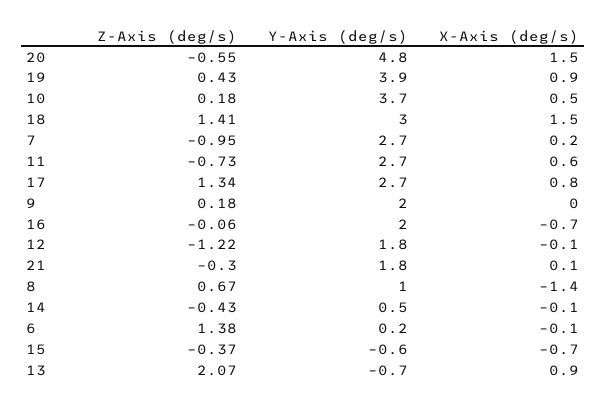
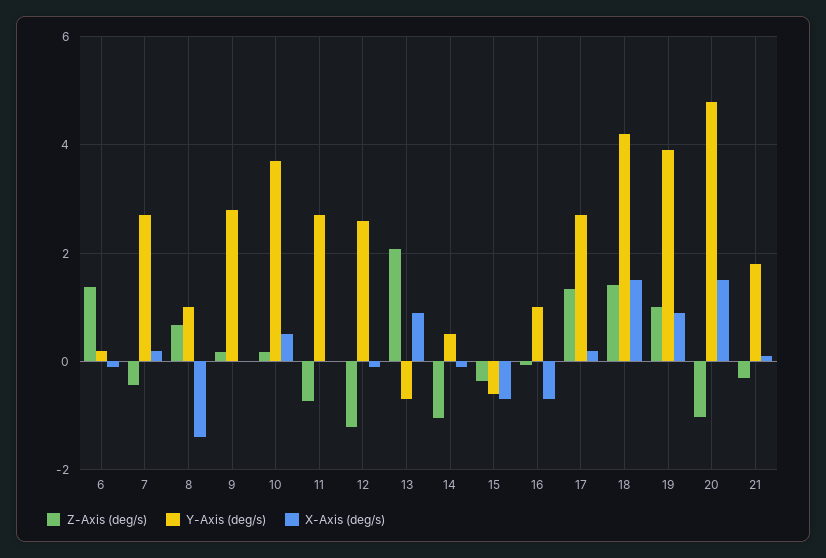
  {
    "Z-Axis (deg/s)": {
-     "20": -0.55,
+     "20": -1,
-     "19": 0.43,
+     "19": 1,
      "10": 0.18,
      "18": 1.41,
-     "7": -0.95,
+     "7": -0.4,
      "11": -0.73,
      "17": 1.34,
      "9": 0.18,
      "16": -0.06,
      "12": -1.22,
      "21": -0.3,
      "8": 0.67,
-     "14": -0.43,
+     "14": -1,
      "6": 1.38,
      "15": -0.37,
      "13": 2.07
    },
    "Y-Axis (deg/s)": {
      "20": 4.8,
      "19": 3.9,
      "10": 3.7,
-     "18": 3,
+     "18": 4.2,
      "7": 2.7,
      "11": 2.7,
      "17": 2.7,
-     "9": 2,
+     "9": 2.8,
-     "16": 2,
+     "16": 1,
-     "12": 1.8,
+     "12": 2.6,
      "21": 1.8,
      "8": 1,
      "14": 0.5,
      "6": 0.2,
      "15": -0.6,
      "13": -0.7
    },
    "X-Axis (deg/s)": {
      "20": 1.5,
      "19": 0.9,
      "10": 0.5,
      "18": 1.5,
      "7": 0.2,
-     "11": 0.6,
+     "11": 0,
-     "17": 0.8,
+     "17": 0.2,
      "9": 0,
      "16": -0.7,
      "12": -0.1,
      "21": 0.1,
      "8": -1.4,
      "14": -0.1,
      "6": -0.1,
      "15": -0.7,
      "13": 0.9
    }
  }

